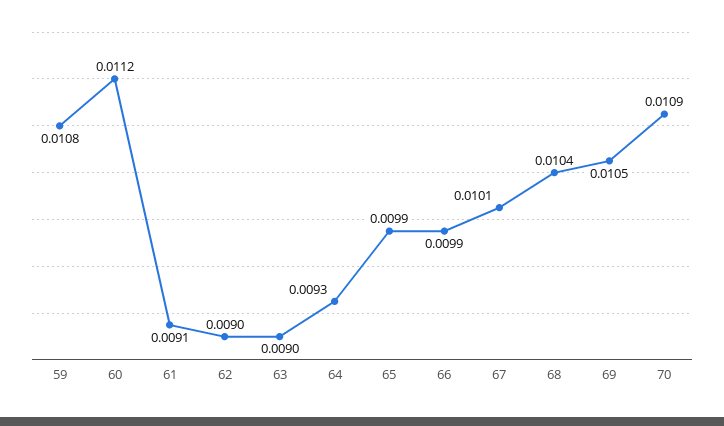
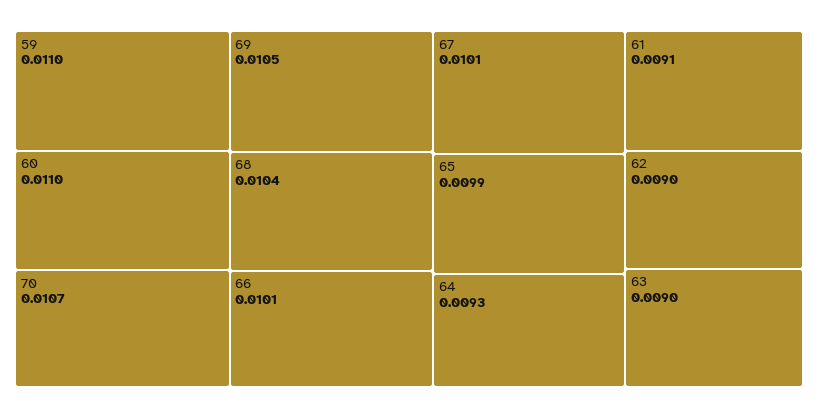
  {
-   "59": 0.0108,
+   "59": 0.011,
-   "60": 0.0112,
+   "60": 0.011,
    "61": 0.0091,
    "62": 0.009,
    "63": 0.009,
    "64": 0.0093,
    "65": 0.0099,
-   "66": 0.0099,
+   "66": 0.0101,
    "67": 0.0101,
    "68": 0.0104,
    "69": 0.0105,
-   "70": 0.0109
+   "70": 0.0107
  }

